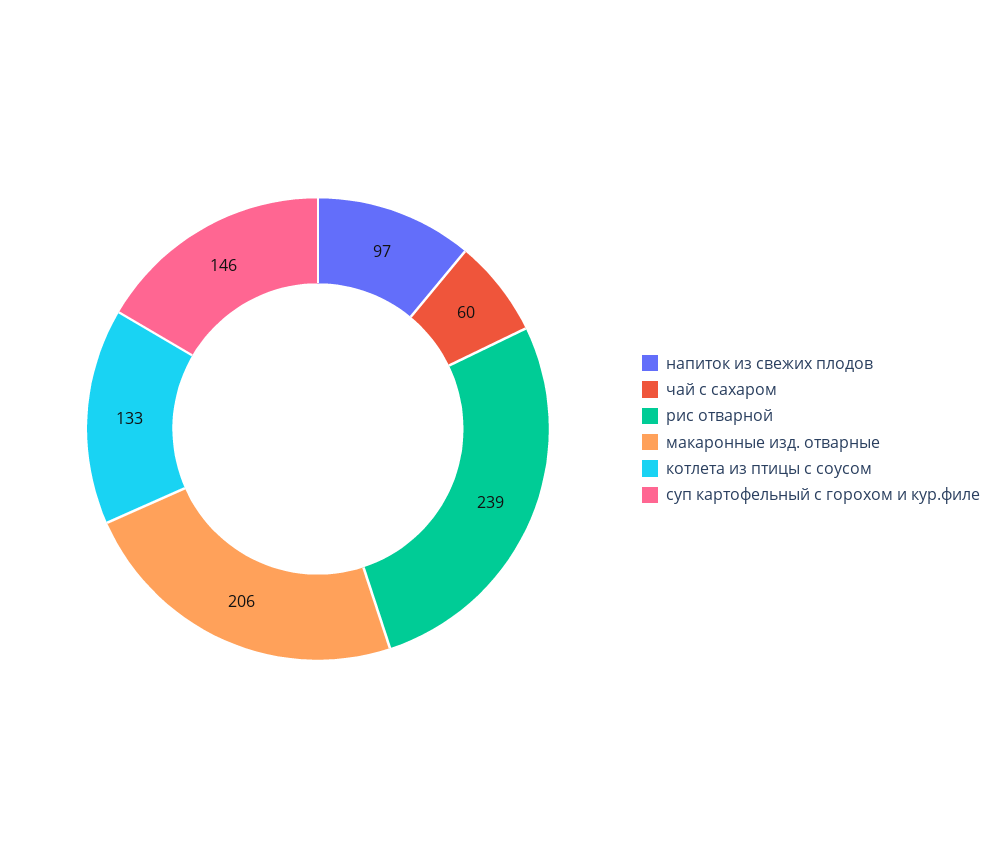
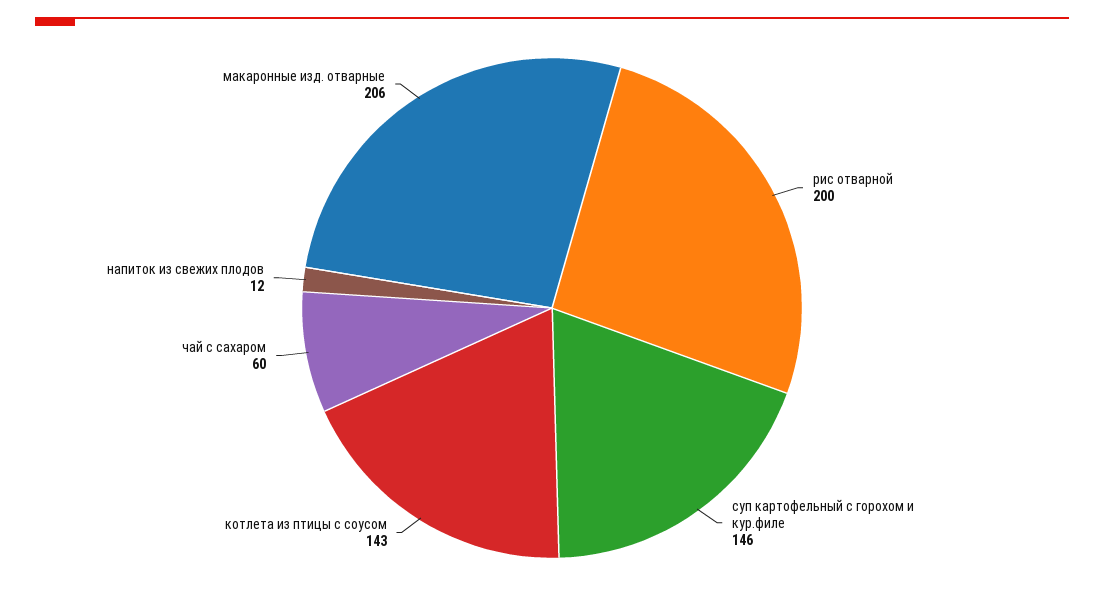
  {
-   "напиток из свежих плодов": 97,
+   "напиток из свежих плодов": 12,
    "чай с сахаром": 60,
-   "рис отварной": 239,
+   "рис отварной": 200,
    "макаронные изд. отварные": 206,
-   "котлета из птицы с соусом": 133,
+   "котлета из птицы с соусом": 143,
    "суп картофельный с горохом и кур.филе": 146
  }

